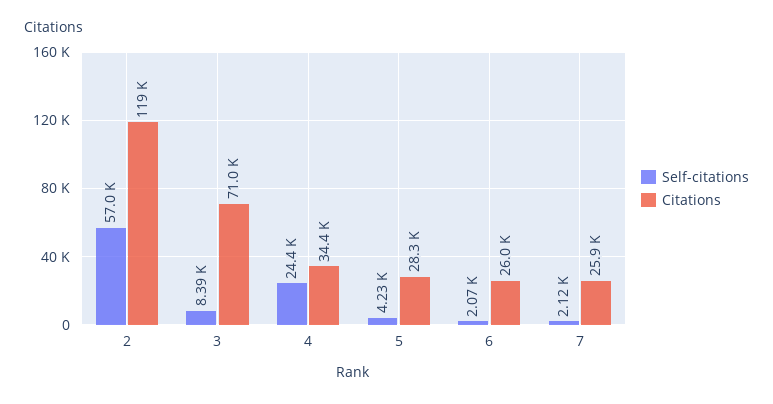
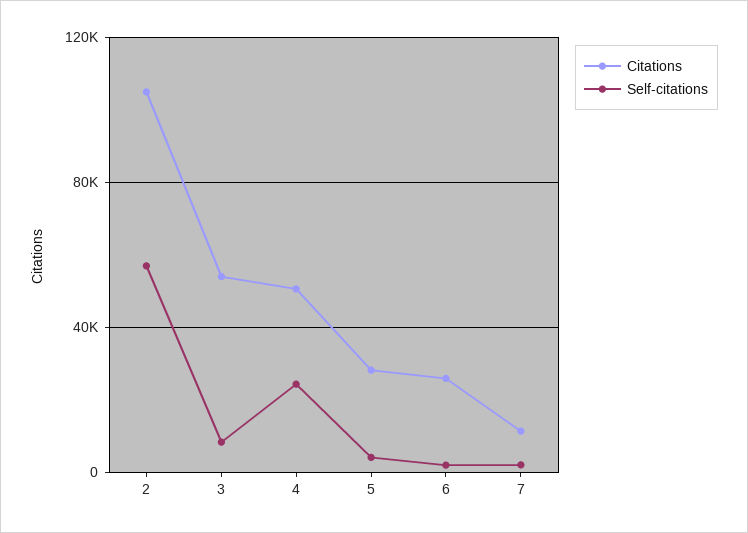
  {
    "Self-citations": {
      "2": 57000,
      "3": 8390,
      "4": 24400,
      "5": 4230,
      "6": 2070,
      "7": 2120
    },
    "Citations": {
-     "2": 119000,
+     "2": 105000,
-     "3": 71000,
+     "3": 55000,
-     "4": 34400,
+     "4": 50000,
      "5": 28300,
      "6": 26000,
-     "7": 25900
+     "7": 10000
    }
  }

